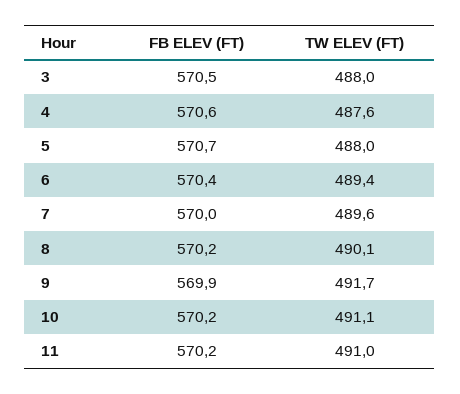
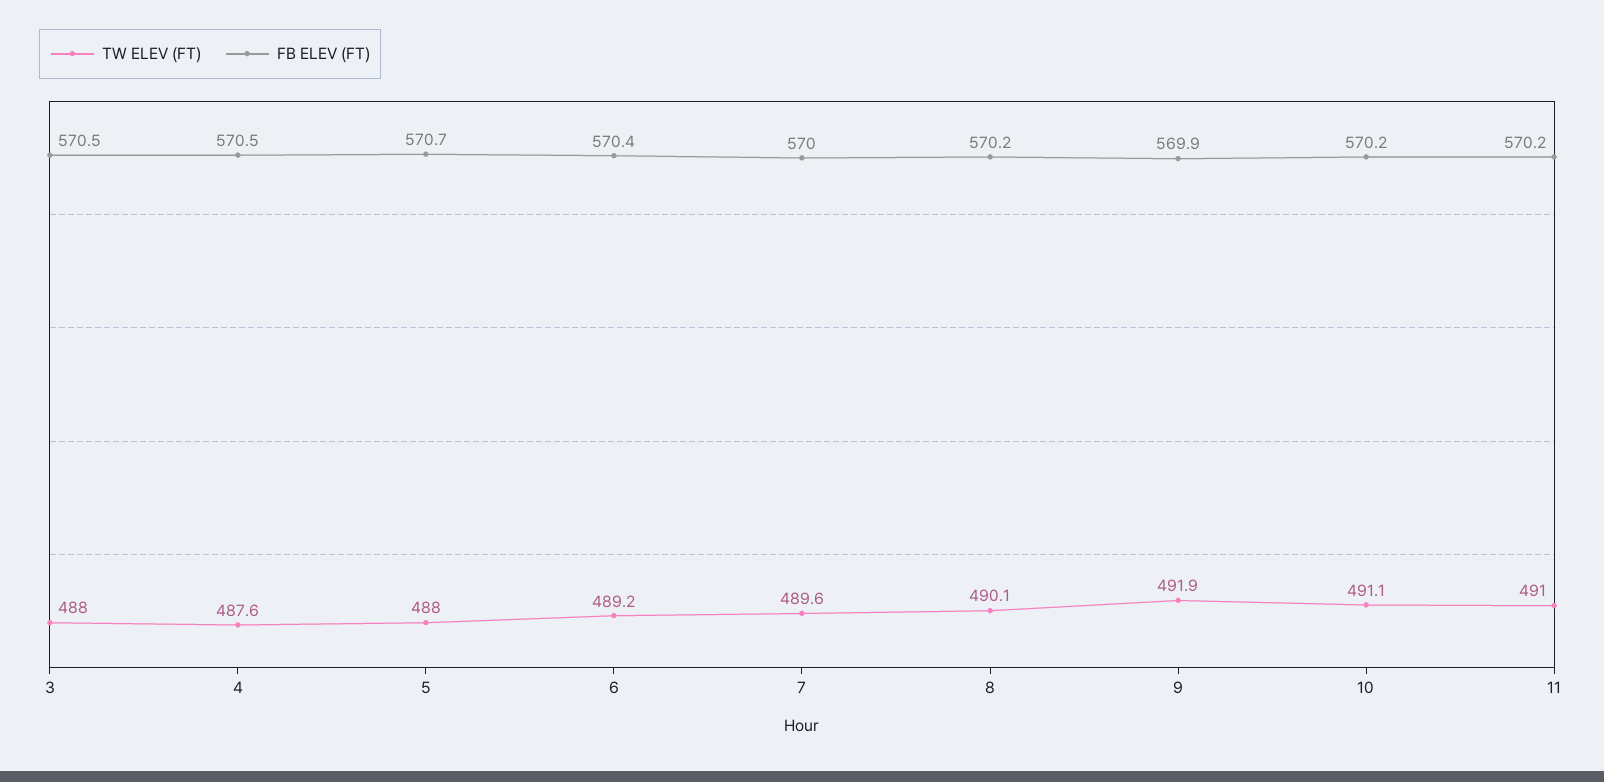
  {
    "FB ELEV (FT)": {
      "3": 570.5,
-     "4": 570.6,
+     "4": 570.5,
      "5": 570.7,
      "6": 570.4,
      "7": 570,
      "8": 570.2,
      "9": 569.9,
      "10": 570.2,
      "11": 570.2
    },
    "TW ELEV (FT)": {
      "3": 488,
      "4": 487.6,
      "5": 488,
-     "6": 489.4,
+     "6": 489.2,
      "7": 489.6,
      "8": 490.1,
-     "9": 491.7,
+     "9": 491.9,
      "10": 491.1,
      "11": 491
    }
  }

